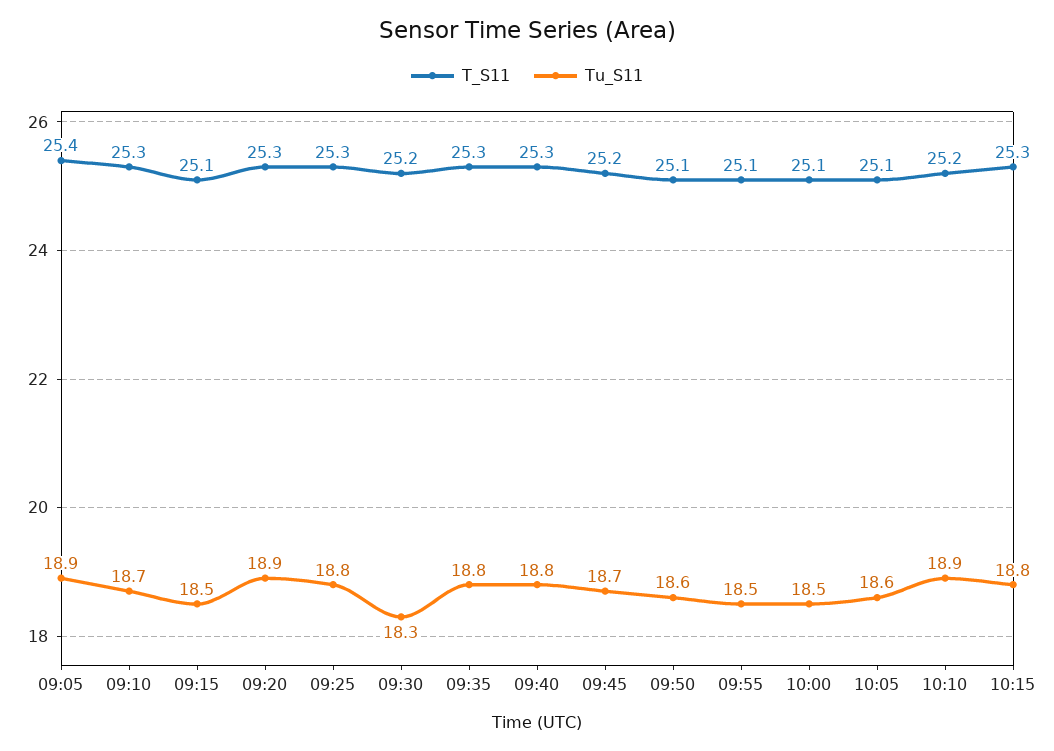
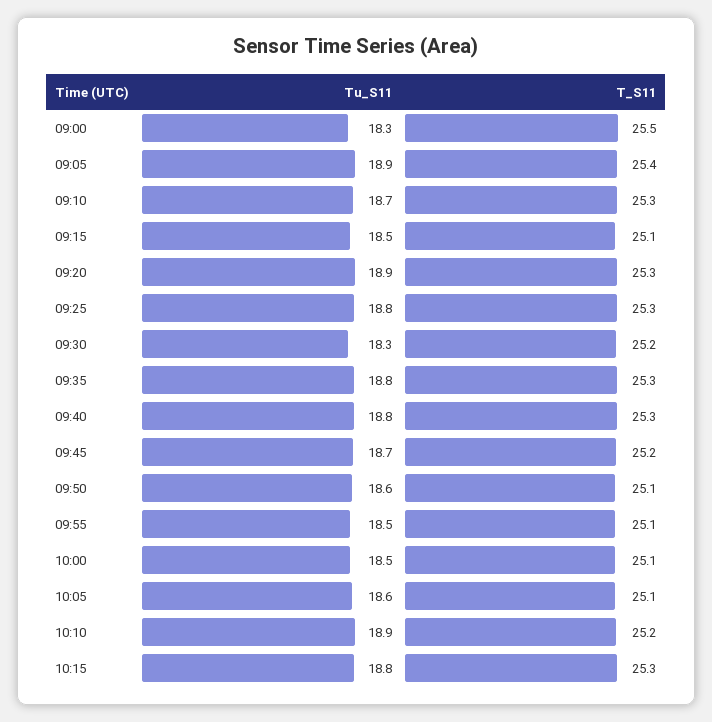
  {
    "T_S11": {
      "09:05": 25.4,
      "09:10": 25.3,
      "09:15": 25.1,
      "09:20": 25.3,
      "09:25": 25.3,
      "09:30": 25.2,
      "09:35": 25.3,
      "09:40": 25.3,
      "09:45": 25.2,
      "09:50": 25.1,
      "09:55": 25.1,
      "10:00": 25.1,
      "10:05": 25.1,
      "10:10": 25.2,
-     "10:15": 25.3
+     "10:15": 25.3,
+     "09:00": 25.5
    },
    "Tu_S11": {
      "09:05": 18.9,
      "09:10": 18.7,
      "09:15": 18.5,
      "09:20": 18.9,
      "09:25": 18.8,
      "09:30": 18.3,
      "09:35": 18.8,
      "09:40": 18.8,
      "09:45": 18.7,
      "09:50": 18.6,
      "09:55": 18.5,
      "10:00": 18.5,
      "10:05": 18.6,
      "10:10": 18.9,
-     "10:15": 18.8
+     "10:15": 18.8,
+     "09:00": 18.3
    }
  }

